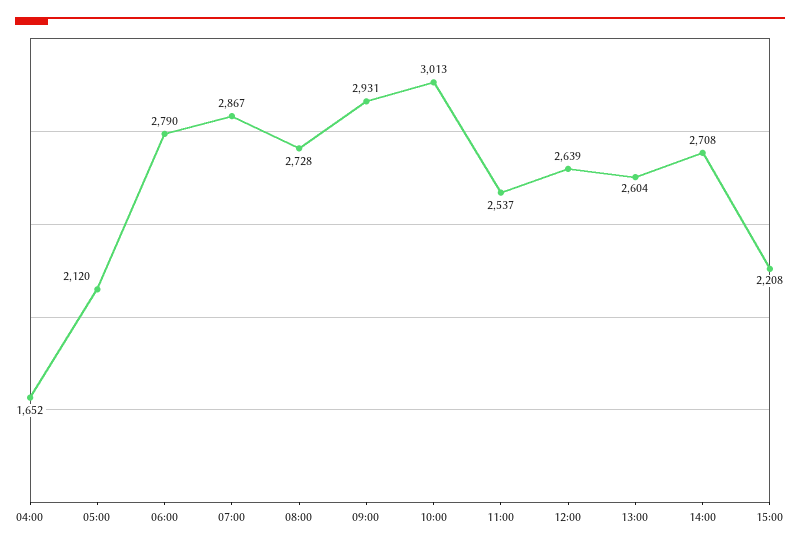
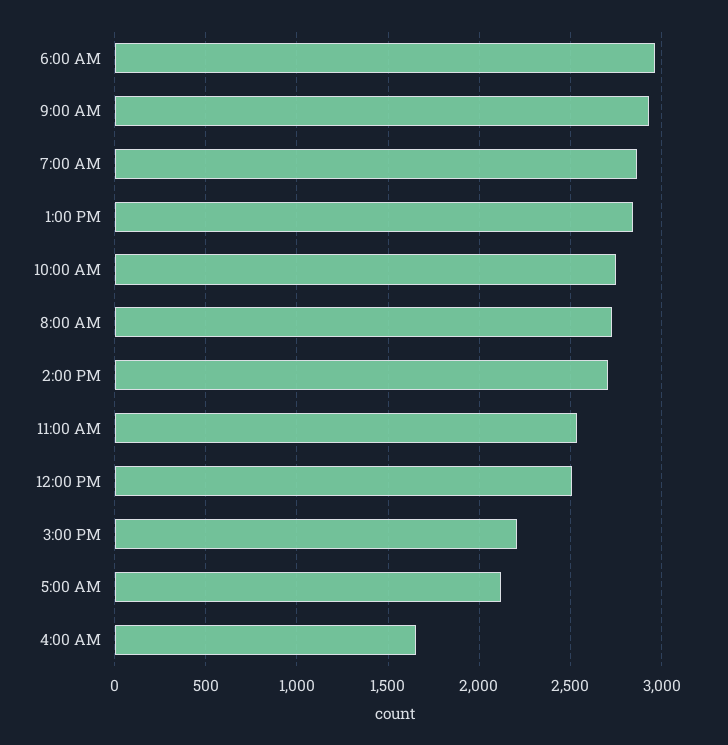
  {
    "04:00": 1652,
    "05:00": 2120,
-   "06:00": 2790,
+   "06:00": 2950,
    "07:00": 2867,
    "08:00": 2728,
    "09:00": 2931,
-   "10:00": 3013,
+   "10:00": 2750,
    "11:00": 2537,
-   "12:00": 2639,
+   "12:00": 2500,
-   "13:00": 2604,
+   "13:00": 2850,
    "14:00": 2708,
    "15:00": 2208
  }

